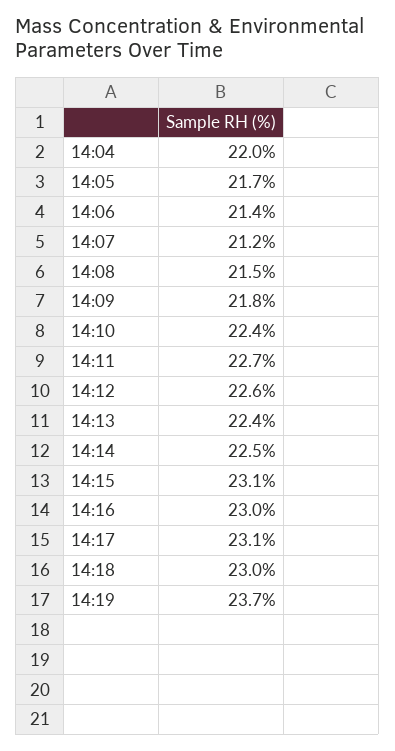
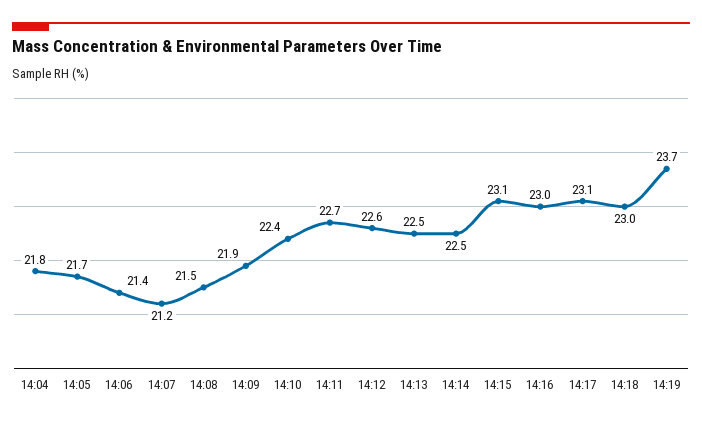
  {
-   "14:04": 22,
+   "14:04": 21.8,
    "14:05": 21.7,
    "14:06": 21.4,
    "14:07": 21.2,
    "14:08": 21.5,
-   "14:09": 21.8,
+   "14:09": 21.9,
    "14:10": 22.4,
    "14:11": 22.7,
    "14:12": 22.6,
-   "14:13": 22.4,
+   "14:13": 22.5,
    "14:14": 22.5,
    "14:15": 23.1,
    "14:16": 23,
    "14:17": 23.1,
    "14:18": 23,
    "14:19": 23.7
  }

